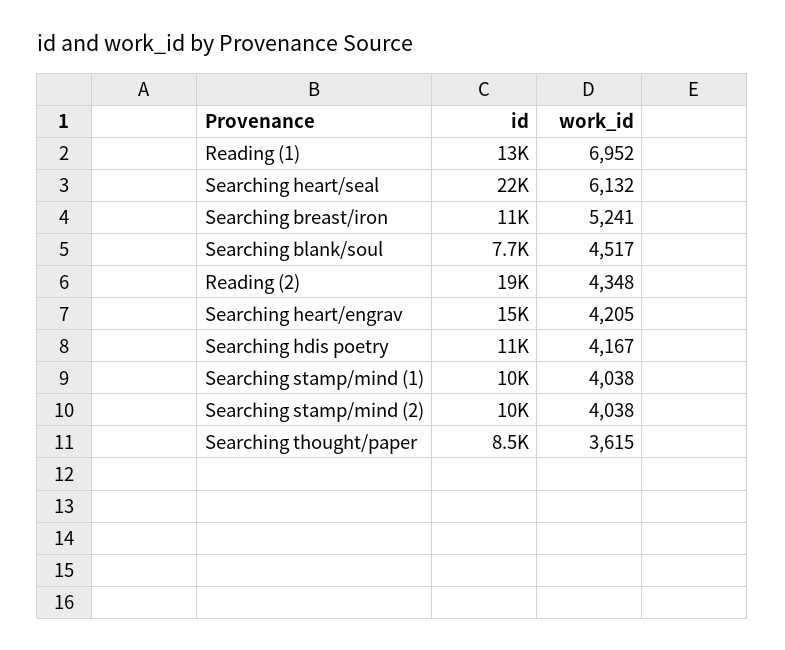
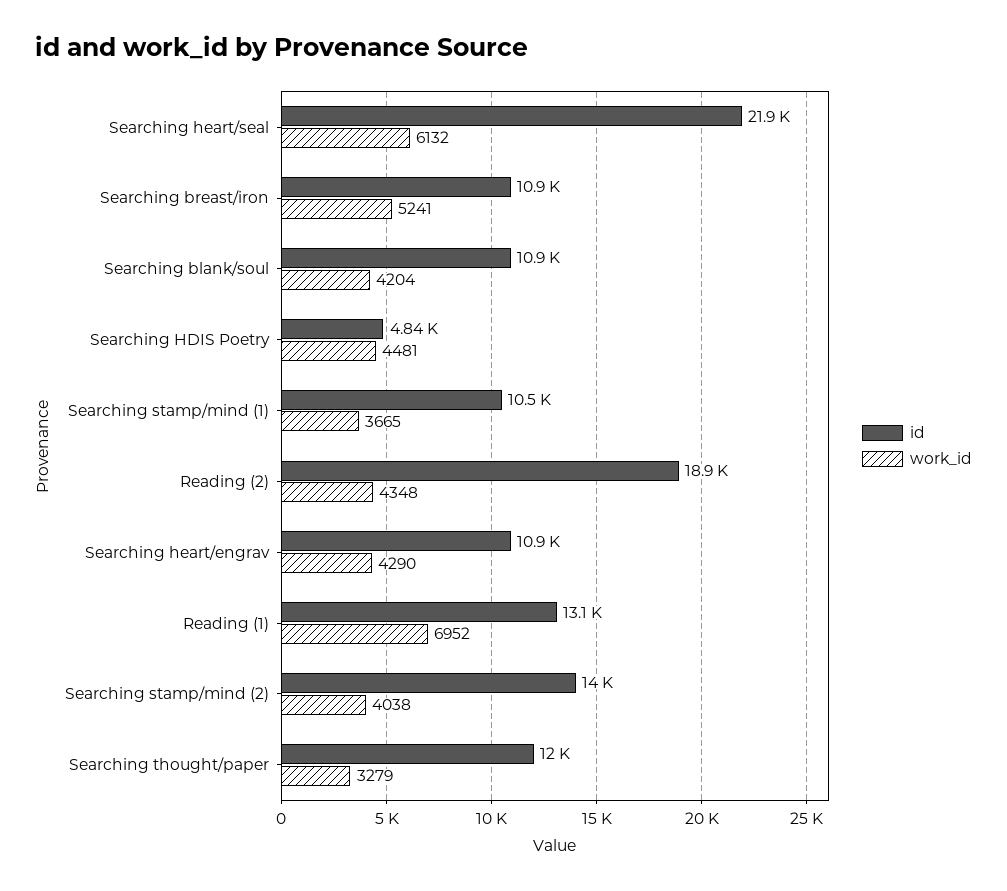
  {
    "id": {
      "Reading (1)": 13100,
      "Searching heart/seal": 21900,
      "Searching breast/iron": 10900,
-     "Searching blank/soul": 7700,
+     "Searching blank/soul": 10900,
      "Reading (2)": 18900,
-     "Searching heart/engrav": 15000,
+     "Searching heart/engrav": 10900,
-     "Searching hdis poetry": 11000,
+     "Searching hdis poetry": 4840,
      "Searching stamp/mind (1)": 10500,
-     "Searching stamp/mind (2)": 10000,
+     "Searching stamp/mind (2)": 14000,
-     "Searching thought/paper": 8500
+     "Searching thought/paper": 12000
    },
    "work_id": {
      "Reading (1)": 6952,
      "Searching heart/seal": 6132,
      "Searching breast/iron": 5241,
-     "Searching blank/soul": 4517,
+     "Searching blank/soul": 4204,
      "Reading (2)": 4348,
-     "Searching heart/engrav": 4205,
+     "Searching heart/engrav": 4290,
-     "Searching hdis poetry": 4167,
+     "Searching hdis poetry": 4481,
-     "Searching stamp/mind (1)": 4038,
+     "Searching stamp/mind (1)": 3665,
      "Searching stamp/mind (2)": 4038,
-     "Searching thought/paper": 3615
+     "Searching thought/paper": 3279
    }
  }

